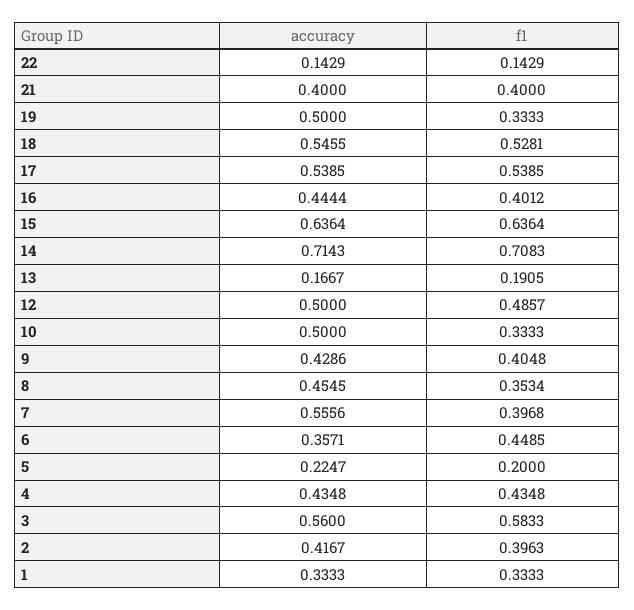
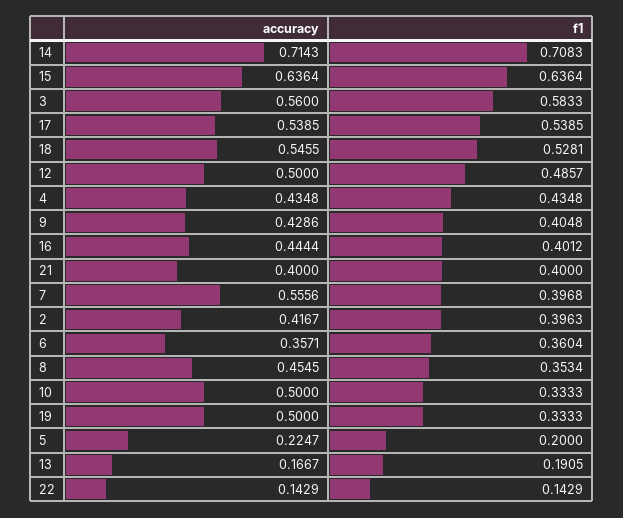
  {
    "accuracy": {
      "22": 0.1429,
      "21": 0.4,
      "19": 0.5,
      "18": 0.5455,
      "17": 0.5385,
      "16": 0.4444,
      "15": 0.6364,
      "14": 0.7143,
      "13": 0.1667,
      "12": 0.5,
      "10": 0.5,
      "9": 0.4286,
      "8": 0.4545,
      "7": 0.5556,
      "6": 0.3571,
      "5": 0.2247,
      "4": 0.4348,
      "3": 0.56,
-     "2": 0.4167,
+     "2": 0.4167
-     "1": 0.3333
    },
    "f1": {
      "22": 0.1429,
      "21": 0.4,
      "19": 0.3333,
      "18": 0.5281,
      "17": 0.5385,
      "16": 0.4012,
      "15": 0.6364,
      "14": 0.7083,
      "13": 0.1905,
      "12": 0.4857,
      "10": 0.3333,
      "9": 0.4048,
      "8": 0.3534,
      "7": 0.3968,
-     "6": 0.4485,
+     "6": 0.3604,
      "5": 0.2,
      "4": 0.4348,
      "3": 0.5833,
-     "2": 0.3963,
+     "2": 0.3963
-     "1": 0.3333
    }
  }

